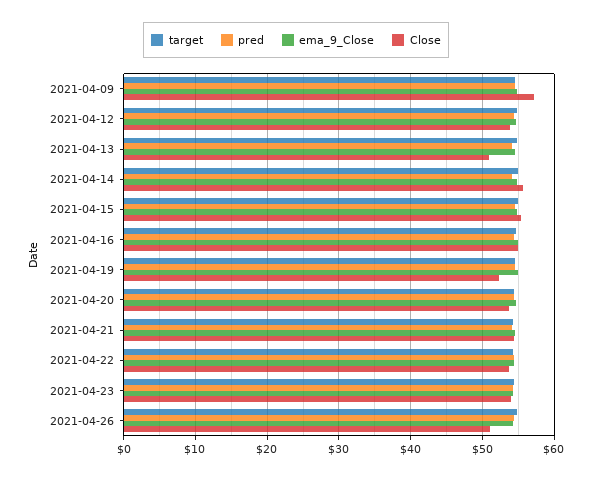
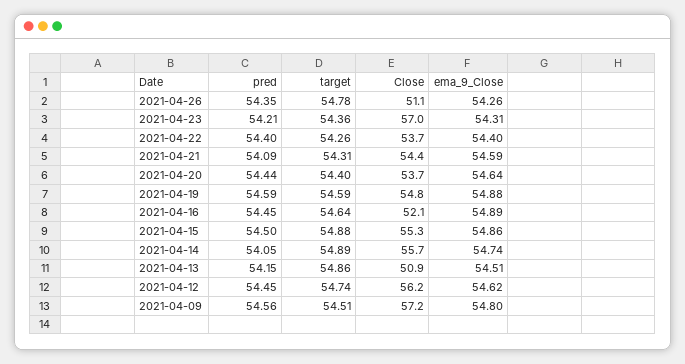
  {
    "target": {
      "2021-04-09": 54.51,
      "2021-04-12": 54.74,
      "2021-04-13": 54.86,
      "2021-04-14": 54.89,
      "2021-04-15": 54.88,
      "2021-04-16": 54.64,
      "2021-04-19": 54.59,
      "2021-04-20": 54.4,
      "2021-04-21": 54.31,
      "2021-04-22": 54.26,
      "2021-04-23": 54.36,
      "2021-04-26": 54.78
    },
    "pred": {
      "2021-04-09": 54.56,
      "2021-04-12": 54.45,
      "2021-04-13": 54.15,
      "2021-04-14": 54.05,
      "2021-04-15": 54.5,
      "2021-04-16": 54.45,
      "2021-04-19": 54.59,
      "2021-04-20": 54.44,
      "2021-04-21": 54.09,
      "2021-04-22": 54.4,
      "2021-04-23": 54.21,
      "2021-04-26": 54.35
    },
    "ema_9_Close": {
      "2021-04-09": 54.8,
      "2021-04-12": 54.62,
      "2021-04-13": 54.51,
      "2021-04-14": 54.74,
      "2021-04-15": 54.86,
      "2021-04-16": 54.89,
      "2021-04-19": 54.88,
      "2021-04-20": 54.64,
      "2021-04-21": 54.59,
      "2021-04-22": 54.4,
      "2021-04-23": 54.31,
      "2021-04-26": 54.26
    },
    "Close": {
      "2021-04-09": 57.2,
-     "2021-04-12": 54,
+     "2021-04-12": 56.2,
      "2021-04-13": 50.9,
      "2021-04-14": 55.7,
      "2021-04-15": 55.3,
-     "2021-04-16": 55,
+     "2021-04-16": 52.1,
-     "2021-04-19": 52,
+     "2021-04-19": 54.8,
      "2021-04-20": 53.7,
      "2021-04-21": 54.4,
      "2021-04-22": 53.7,
-     "2021-04-23": 54,
+     "2021-04-23": 57,
      "2021-04-26": 51.1
    }
  }

